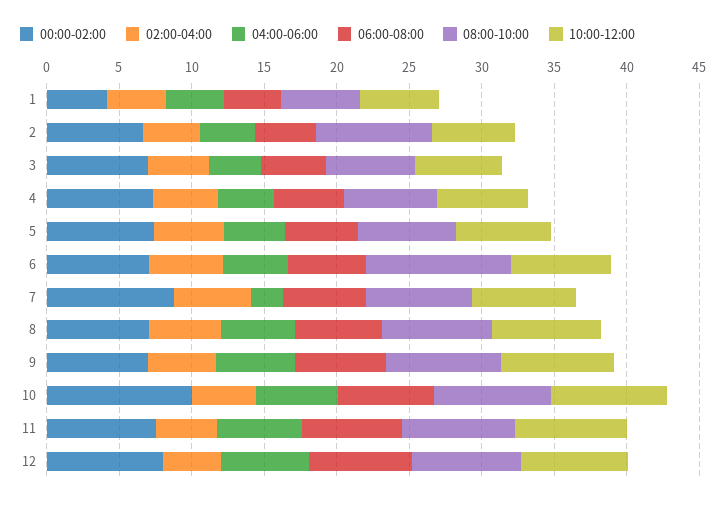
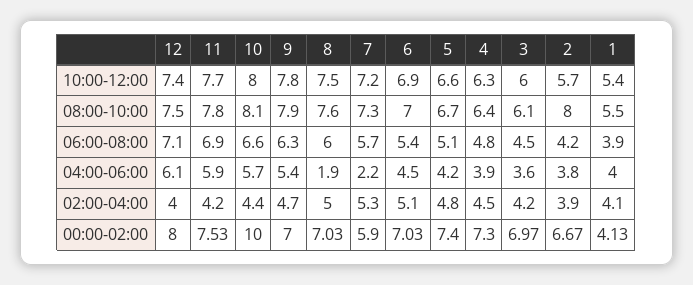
  {
    "00:00-02:00": {
      "1": 4.13,
      "2": 6.67,
      "3": 6.97,
      "4": 7.3,
      "5": 7.4,
      "6": 7.03,
-     "7": 9,
+     "7": 5.9,
      "8": 7.03,
      "9": 7,
      "10": 10,
      "11": 7.53,
      "12": 8
    },
    "02:00-04:00": {
      "1": 4.1,
      "2": 3.9,
      "3": 4.2,
      "4": 4.5,
      "5": 4.8,
      "6": 5.1,
      "7": 5.3,
      "8": 5,
      "9": 4.7,
      "10": 4.4,
      "11": 4.2,
      "12": 4
    },
    "04:00-06:00": {
      "1": 4,
      "2": 3.8,
      "3": 3.6,
      "4": 3.9,
      "5": 4.2,
      "6": 4.5,
      "7": 2.2,
-     "8": 5,
+     "8": 1.9,
      "9": 5.4,
      "10": 5.7,
      "11": 5.9,
      "12": 6.1
    },
    "06:00-08:00": {
      "1": 3.9,
      "2": 4.2,
      "3": 4.5,
      "4": 4.8,
      "5": 5.1,
      "6": 5.4,
      "7": 5.7,
      "8": 6,
      "9": 6.3,
      "10": 6.6,
      "11": 6.9,
      "12": 7.1
    },
    "08:00-10:00": {
      "1": 5.5,
      "2": 8,
      "3": 6.1,
      "4": 6.4,
      "5": 6.7,
-     "6": 10,
+     "6": 7,
      "7": 7.3,
      "8": 7.6,
      "9": 7.9,
      "10": 8.1,
      "11": 7.8,
      "12": 7.5
    },
    "10:00-12:00": {
      "1": 5.4,
      "2": 5.7,
      "3": 6,
      "4": 6.3,
      "5": 6.6,
      "6": 6.9,
      "7": 7.2,
      "8": 7.5,
      "9": 7.8,
      "10": 8,
      "11": 7.7,
      "12": 7.4
    }
  }

